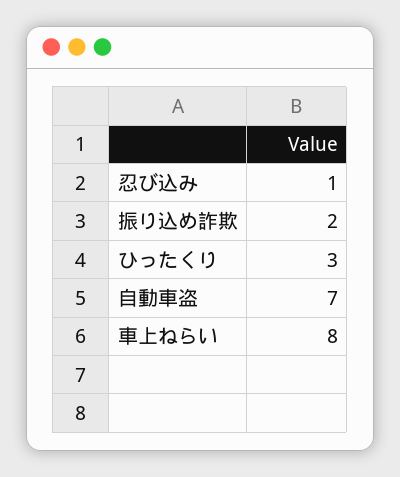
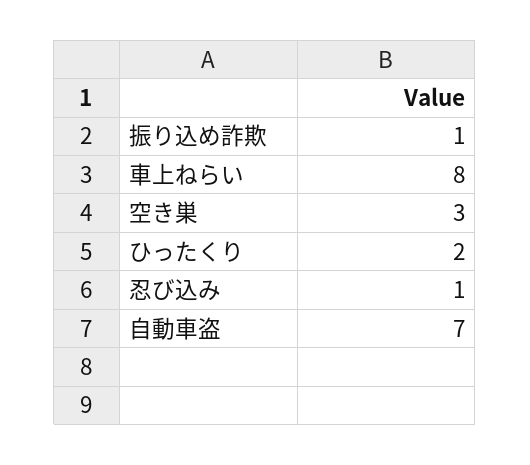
  {
    "忍び込み": 1,
-   "振り込め詐欺": 2,
+   "振り込め詐欺": 1,
-   "ひったくり": 3,
+   "ひったくり": 2,
    "自動車盗": 7,
-   "車上ねらい": 8
+   "車上ねらい": 8,
+   "空き巣": 3
  }

